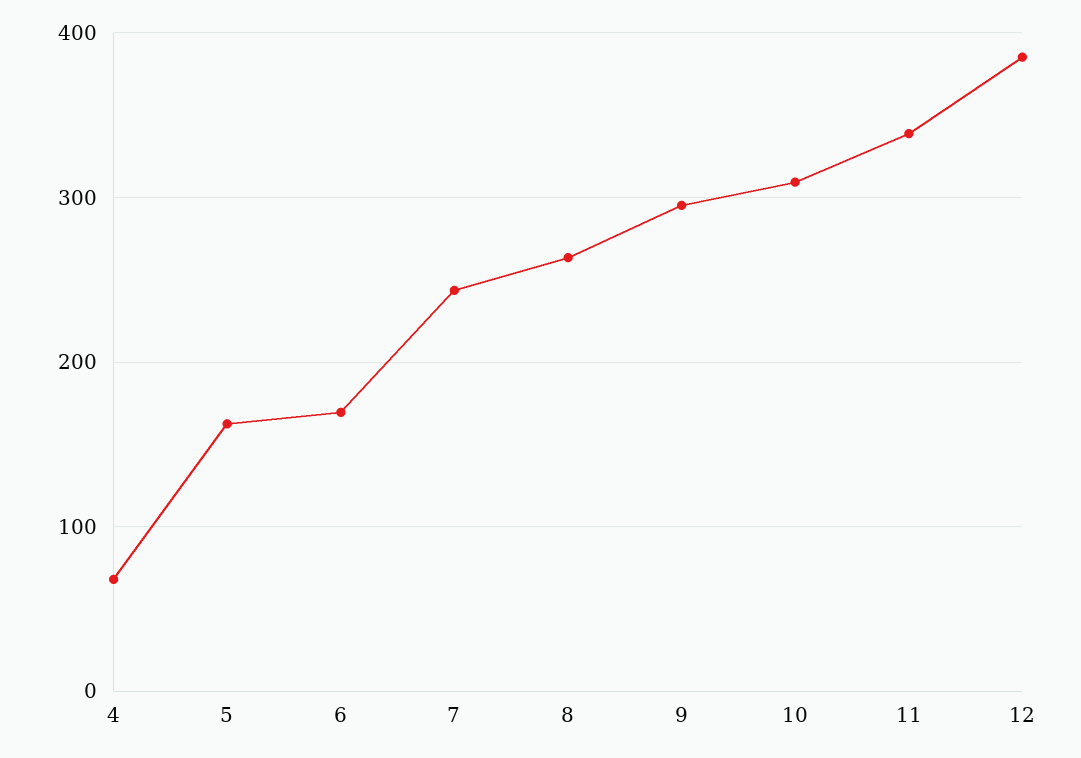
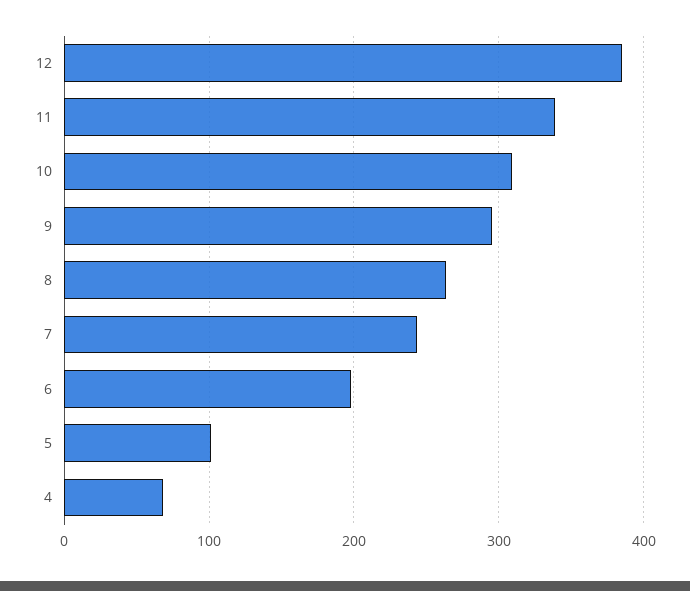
  {
    "4": 70,
-   "5": 160,
+   "5": 100,
-   "6": 170,
+   "6": 200,
    "7": 240,
    "8": 260,
    "9": 300,
    "10": 310,
    "11": 340,
    "12": 390
  }

